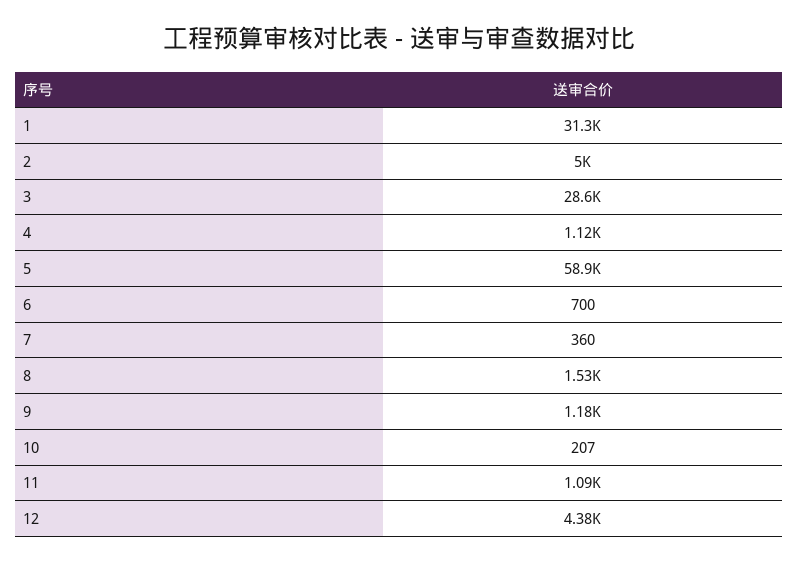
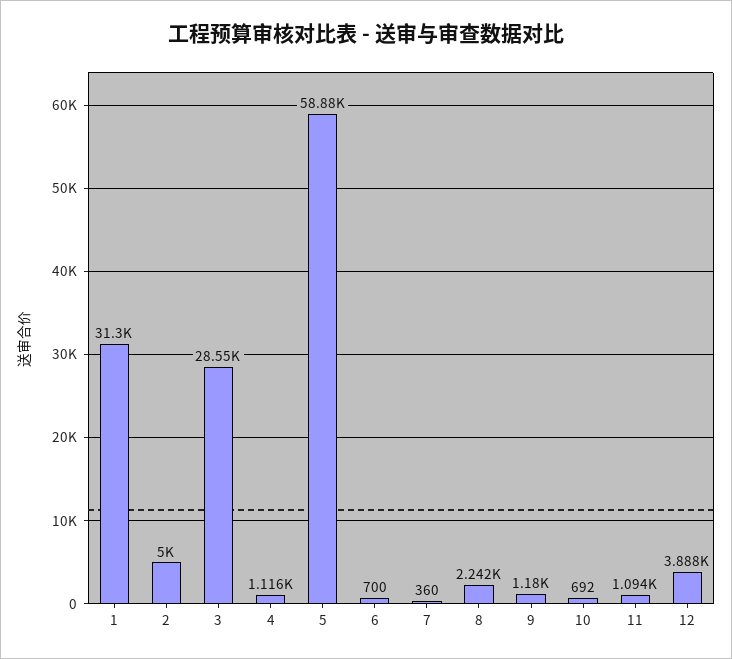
  {
    "1": 31300,
    "2": 5000,
    "3": 28550,
    "4": 1116,
    "5": 58880,
    "6": 700,
    "7": 360,
-   "8": 1530,
+   "8": 2242,
    "9": 1180,
-   "10": 207,
+   "10": 692,
    "11": 1094,
-   "12": 4380
+   "12": 3888
  }

